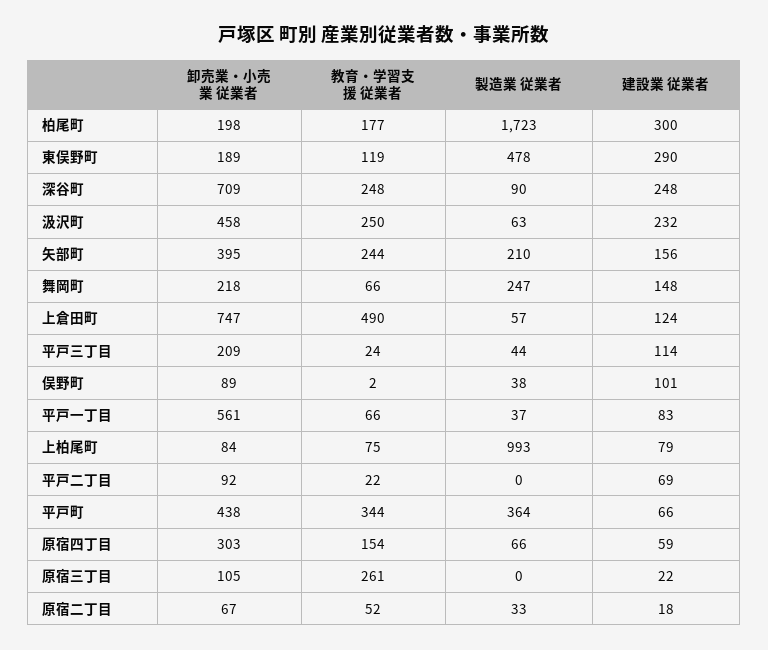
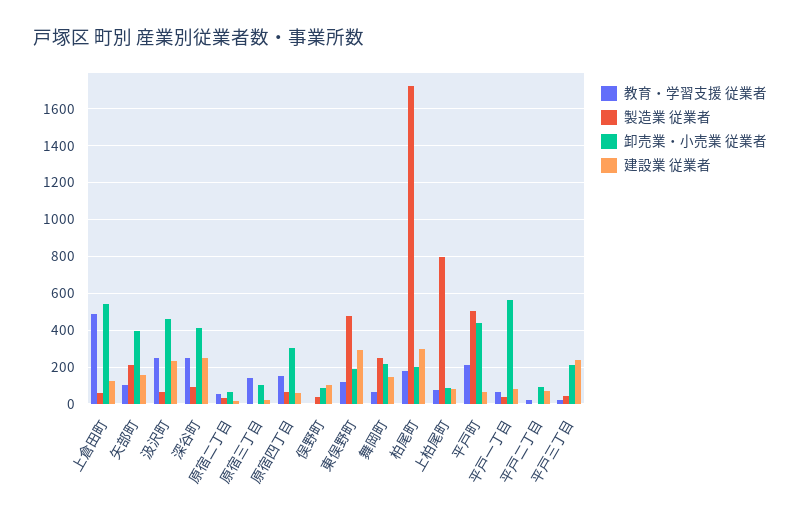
  {
    "卸売業・小売業 従業者": {
      "柏尾町": 198,
      "東俣野町": 189,
-     "深谷町": 709,
+     "深谷町": 400,
      "汲沢町": 458,
      "矢部町": 395,
      "舞岡町": 218,
-     "上倉田町": 747,
+     "上倉田町": 550,
      "平戸三丁目": 209,
      "俣野町": 89,
      "平戸一丁目": 561,
      "上柏尾町": 84,
      "平戸二丁目": 92,
      "平戸町": 438,
      "原宿四丁目": 303,
      "原宿三丁目": 105,
      "原宿二丁目": 67
    },
    "教育・学習支援 従業者": {
      "柏尾町": 177,
      "東俣野町": 119,
      "深谷町": 248,
      "汲沢町": 250,
-     "矢部町": 244,
+     "矢部町": 100,
      "舞岡町": 66,
      "上倉田町": 490,
      "平戸三丁目": 24,
      "俣野町": 2,
      "平戸一丁目": 66,
      "上柏尾町": 75,
      "平戸二丁目": 22,
-     "平戸町": 344,
+     "平戸町": 200,
      "原宿四丁目": 154,
-     "原宿三丁目": 261,
+     "原宿三丁目": 150,
      "原宿二丁目": 52
    },
    "製造業 従業者": {
      "柏尾町": 1723,
      "東俣野町": 478,
      "深谷町": 90,
      "汲沢町": 63,
      "矢部町": 210,
      "舞岡町": 247,
      "上倉田町": 57,
      "平戸三丁目": 44,
      "俣野町": 38,
      "平戸一丁目": 37,
-     "上柏尾町": 993,
+     "上柏尾町": 800,
      "平戸二丁目": 0,
-     "平戸町": 364,
+     "平戸町": 500,
      "原宿四丁目": 66,
      "原宿三丁目": 0,
      "原宿二丁目": 33
    },
    "建設業 従業者": {
      "柏尾町": 300,
      "東俣野町": 290,
      "深谷町": 248,
      "汲沢町": 232,
      "矢部町": 156,
      "舞岡町": 148,
      "上倉田町": 124,
-     "平戸三丁目": 114,
+     "平戸三丁目": 250,
      "俣野町": 101,
      "平戸一丁目": 83,
      "上柏尾町": 79,
      "平戸二丁目": 69,
      "平戸町": 66,
      "原宿四丁目": 59,
      "原宿三丁目": 22,
      "原宿二丁目": 18
    }
  }

